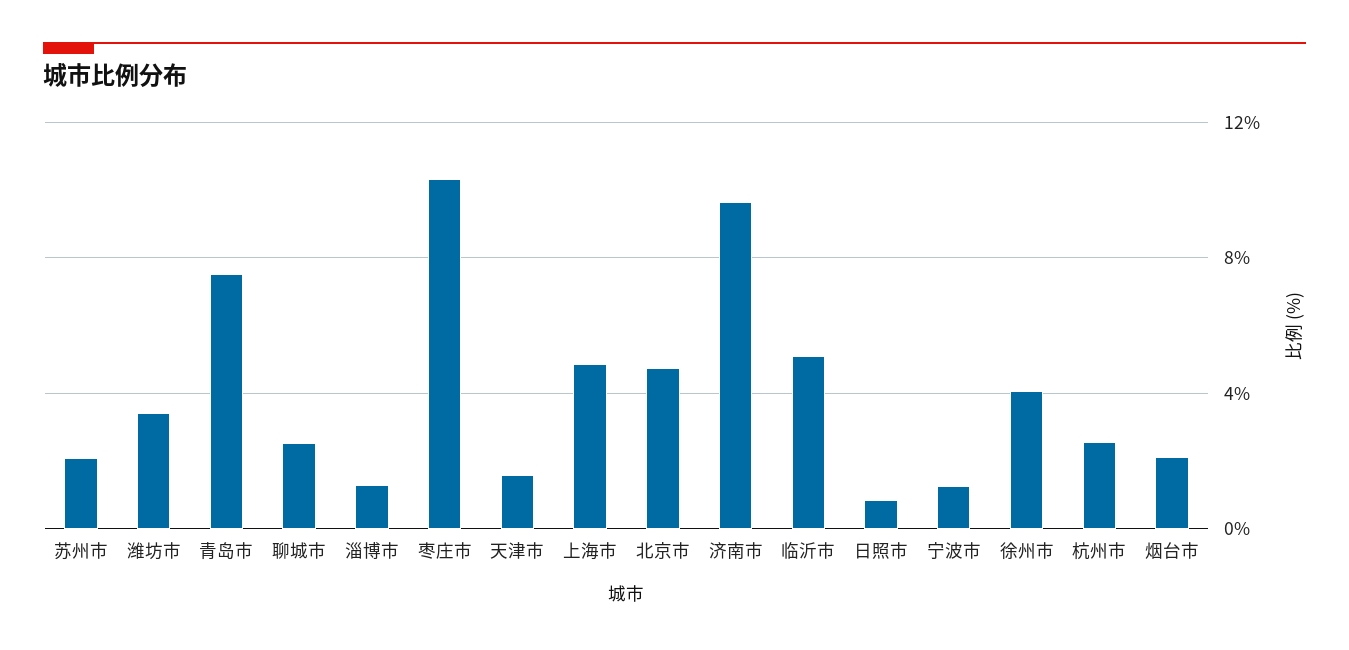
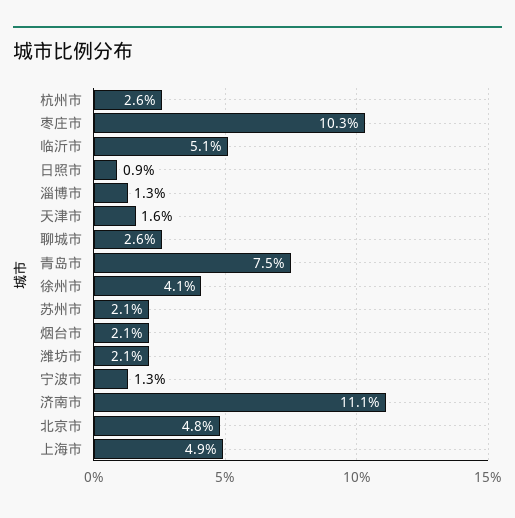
  {
    "苏州市": 2.1,
-   "潍坊市": 3.5,
+   "潍坊市": 2.1,
    "青岛市": 7.5,
    "聊城市": 2.6,
    "淄博市": 1.3,
    "枣庄市": 10.3,
    "天津市": 1.6,
    "上海市": 4.9,
    "北京市": 4.8,
-   "济南市": 9.5,
+   "济南市": 11.1,
    "临沂市": 5.1,
    "日照市": 0.9,
    "宁波市": 1.3,
    "徐州市": 4.1,
    "杭州市": 2.6,
    "烟台市": 2.1
  }

